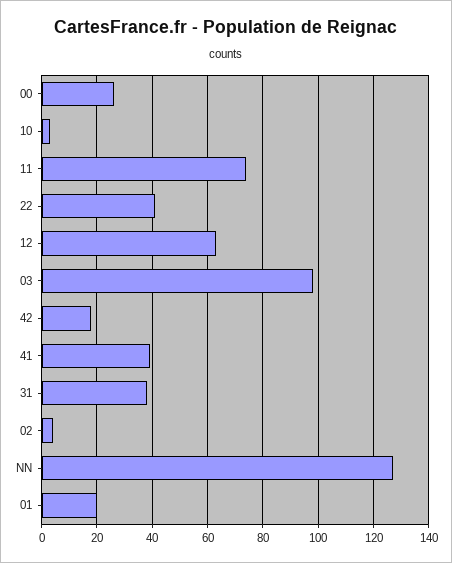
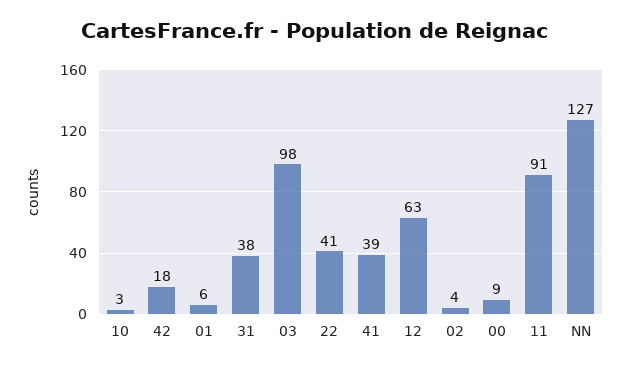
  {
-   "00": 25,
+   "00": 9,
    "10": 3,
-   "11": 75,
+   "11": 91,
    "22": 41,
    "12": 63,
    "03": 98,
    "42": 18,
    "41": 39,
    "31": 38,
    "02": 4,
    "NN": 127,
-   "01": 20
+   "01": 6
  }

